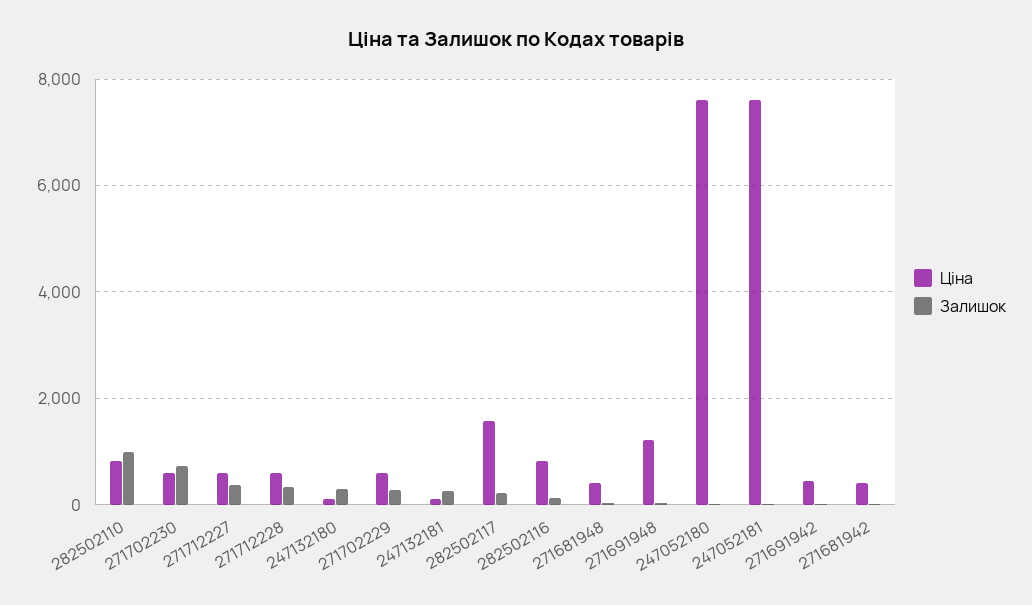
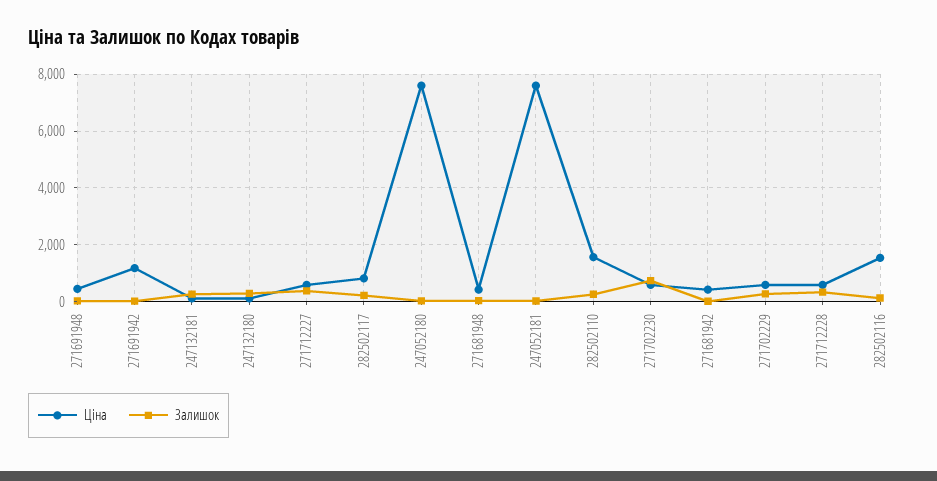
  {
    "Ціна": {
-     "282502110": 800,
+     "282502110": 1500,
      "271702230": 600,
      "271712227": 600,
      "271712228": 600,
      "247132180": 200,
      "271702229": 600,
      "247132181": 200,
-     "282502117": 1600,
+     "282502117": 750,
-     "282502116": 800,
+     "282502116": 1500,
      "271681948": 400,
-     "271691948": 1200,
+     "271691948": 500,
      "247052180": 7600,
      "247052181": 7600,
-     "271691942": 400,
+     "271691942": 1250,
      "271681942": 400
    },
    "Залишок": {
-     "282502110": 1000,
+     "282502110": 250,
      "271702230": 800,
      "271712227": 400,
      "271712228": 400,
      "247132180": 200,
      "271702229": 200,
      "247132181": 200,
      "282502117": 200,
      "282502116": 200,
      "271681948": 0,
      "271691948": 0,
      "247052180": 0,
      "247052181": 0,
      "271691942": 0,
      "271681942": 0
    }
  }

